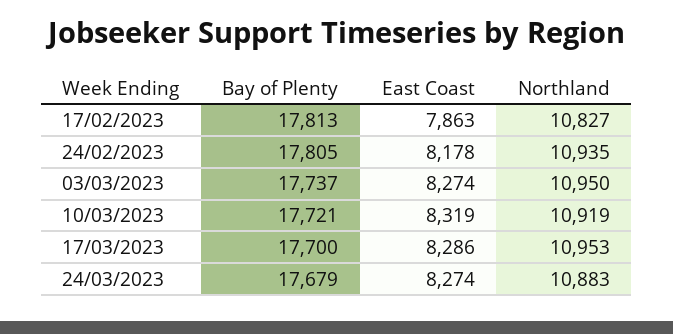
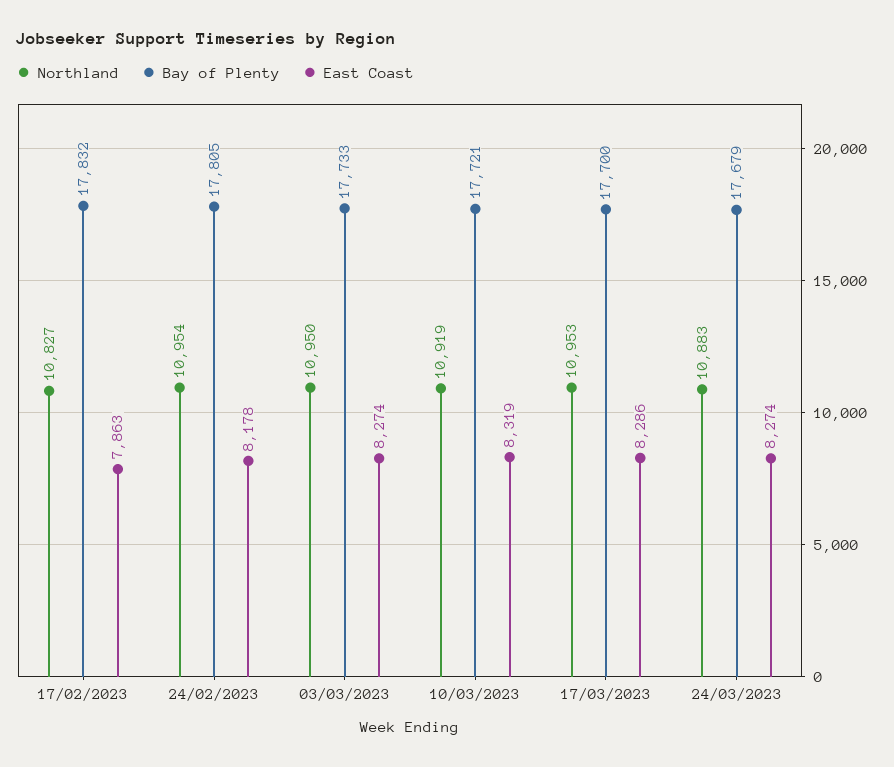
  {
    "Bay of Plenty": {
-     "17/02/2023": 17813,
+     "17/02/2023": 17832,
      "24/02/2023": 17805,
-     "03/03/2023": 17737,
+     "03/03/2023": 17733,
      "10/03/2023": 17721,
      "17/03/2023": 17700,
      "24/03/2023": 17679
    },
    "East Coast": {
      "17/02/2023": 7863,
      "24/02/2023": 8178,
      "03/03/2023": 8274,
      "10/03/2023": 8319,
      "17/03/2023": 8286,
      "24/03/2023": 8274
    },
    "Northland": {
      "17/02/2023": 10827,
-     "24/02/2023": 10935,
+     "24/02/2023": 10954,
      "03/03/2023": 10950,
      "10/03/2023": 10919,
      "17/03/2023": 10953,
      "24/03/2023": 10883
    }
  }

